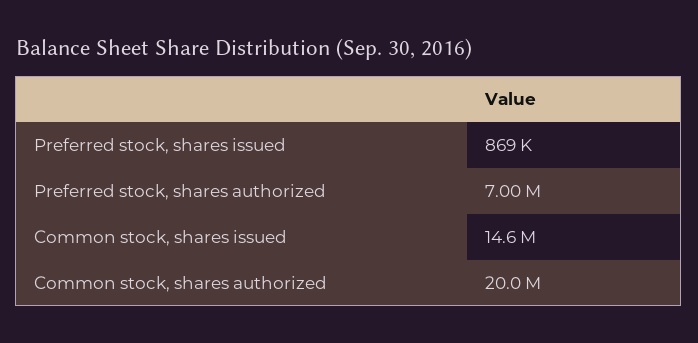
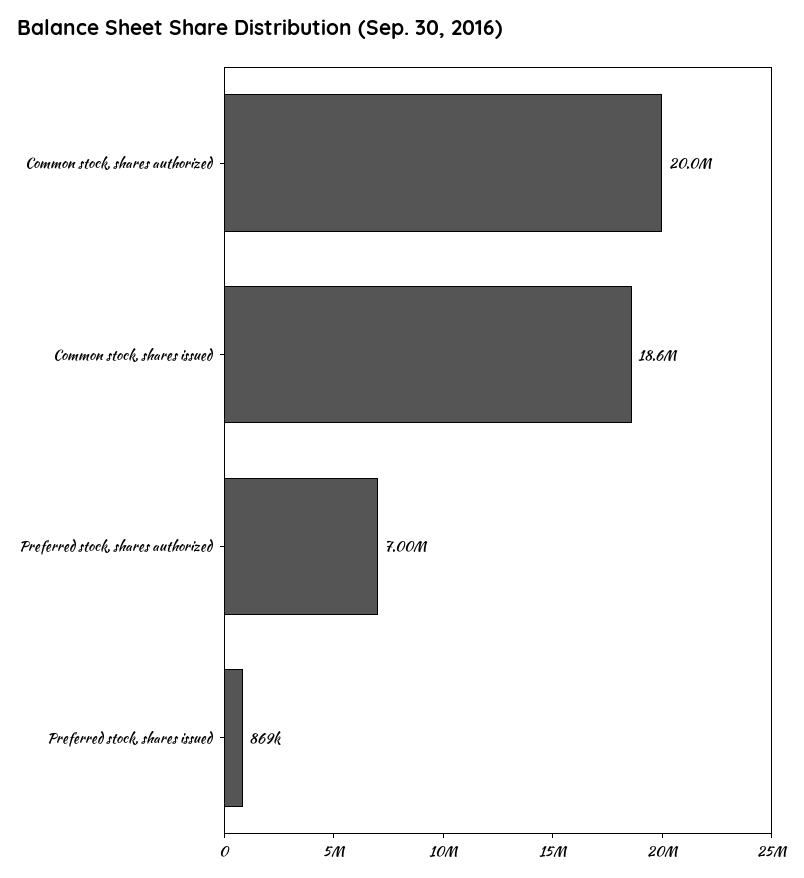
  {
    "Preferred stock, shares issued": 869000,
    "Preferred stock, shares authorized": 7000000,
-   "Common stock, shares issued": 14600000,
+   "Common stock, shares issued": 18600000,
    "Common stock, shares authorized": 20000000
  }

